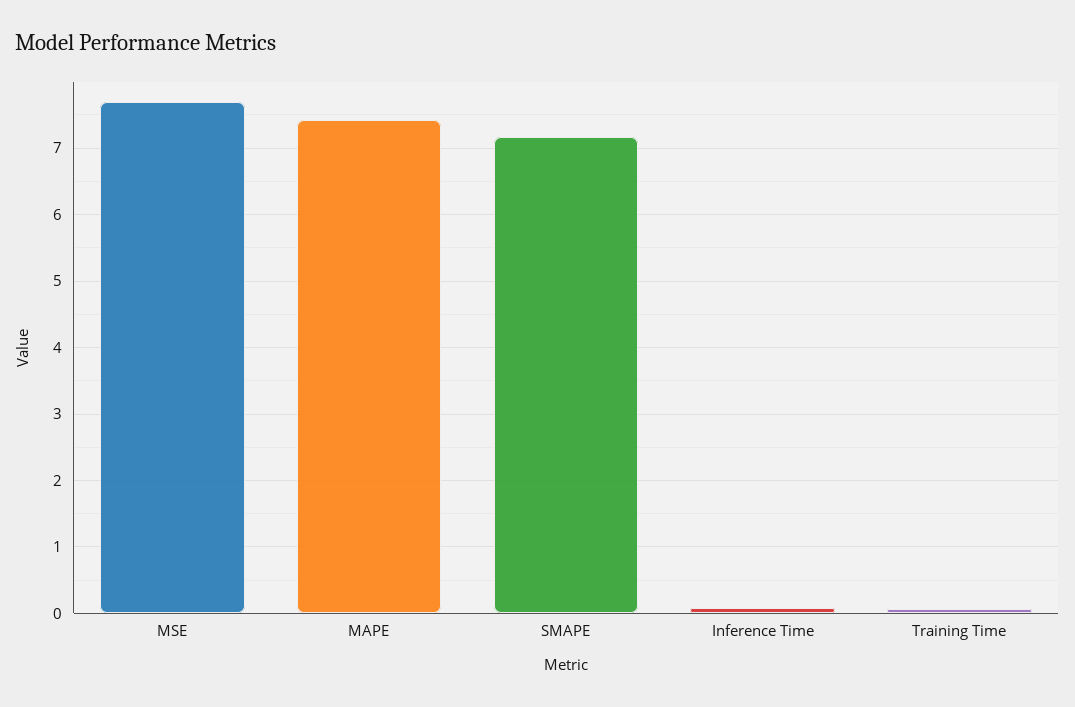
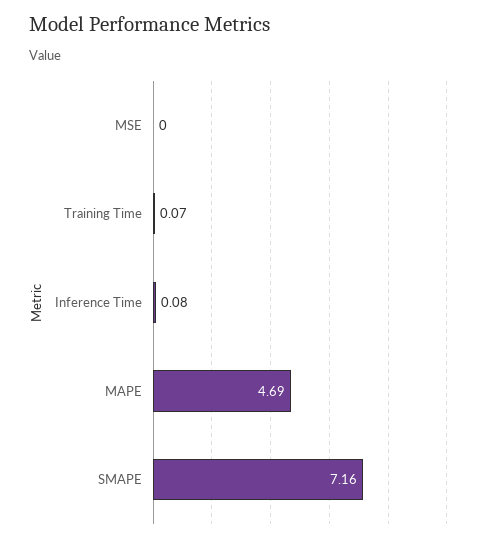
  {
-   "MSE": 7.7,
+   "MSE": 0,
-   "MAPE": 7.4,
+   "MAPE": 4.69,
    "SMAPE": 7.16,
    "Inference Time": 0.08,
    "Training Time": 0.07
  }

